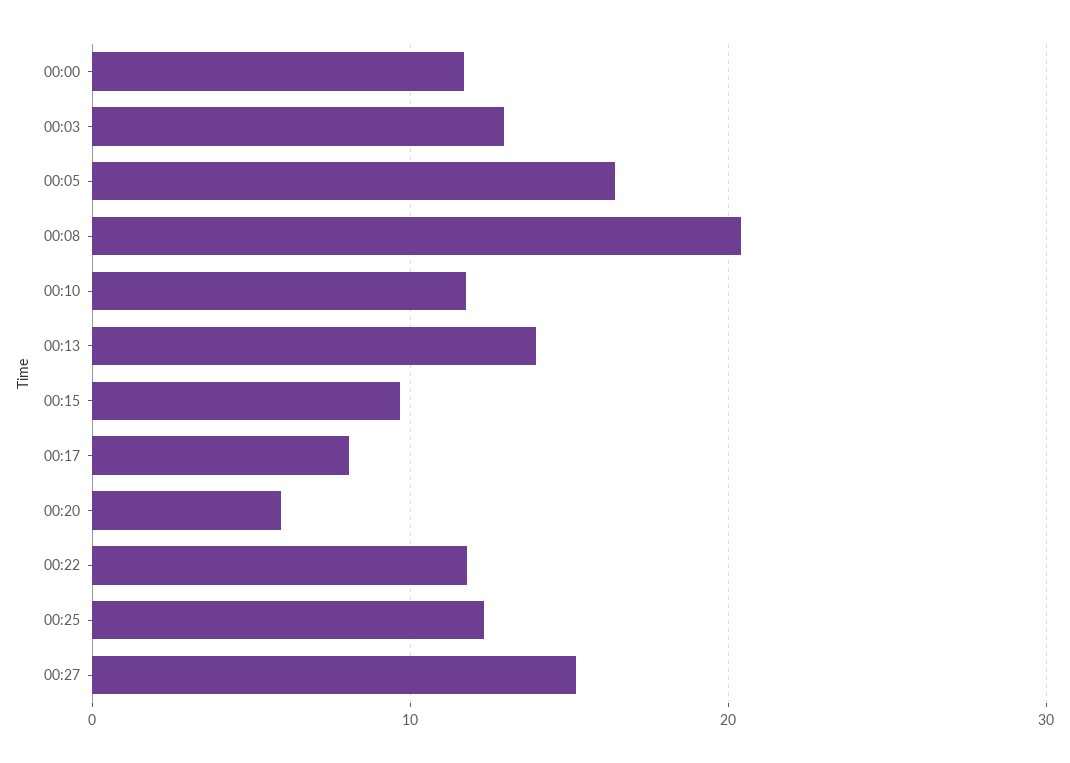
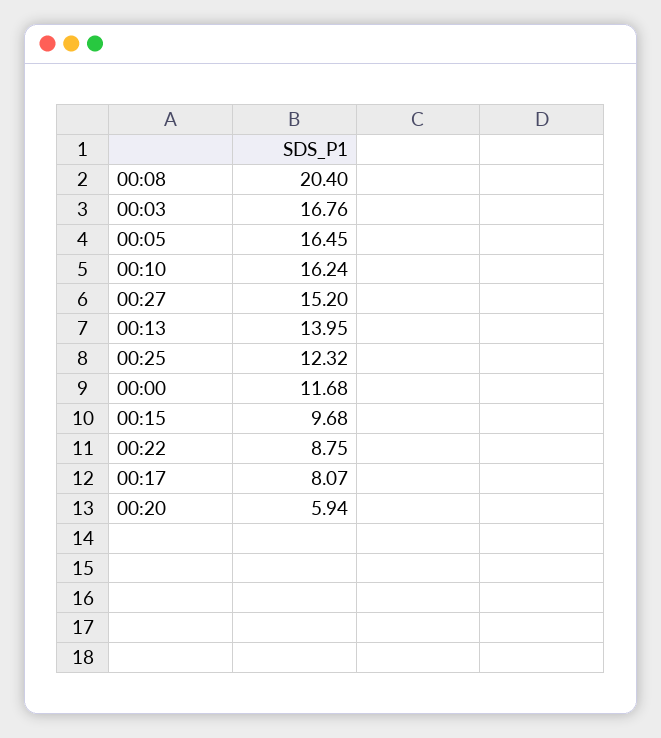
  {
    "00:00": 11.68,
-   "00:03": 13,
+   "00:03": 16.76,
    "00:05": 16.45,
    "00:08": 20.4,
-   "00:10": 12,
+   "00:10": 16.24,
    "00:13": 13.95,
    "00:15": 9.68,
    "00:17": 8.07,
    "00:20": 5.94,
-   "00:22": 12,
+   "00:22": 8.75,
    "00:25": 12.32,
    "00:27": 15.2
  }

